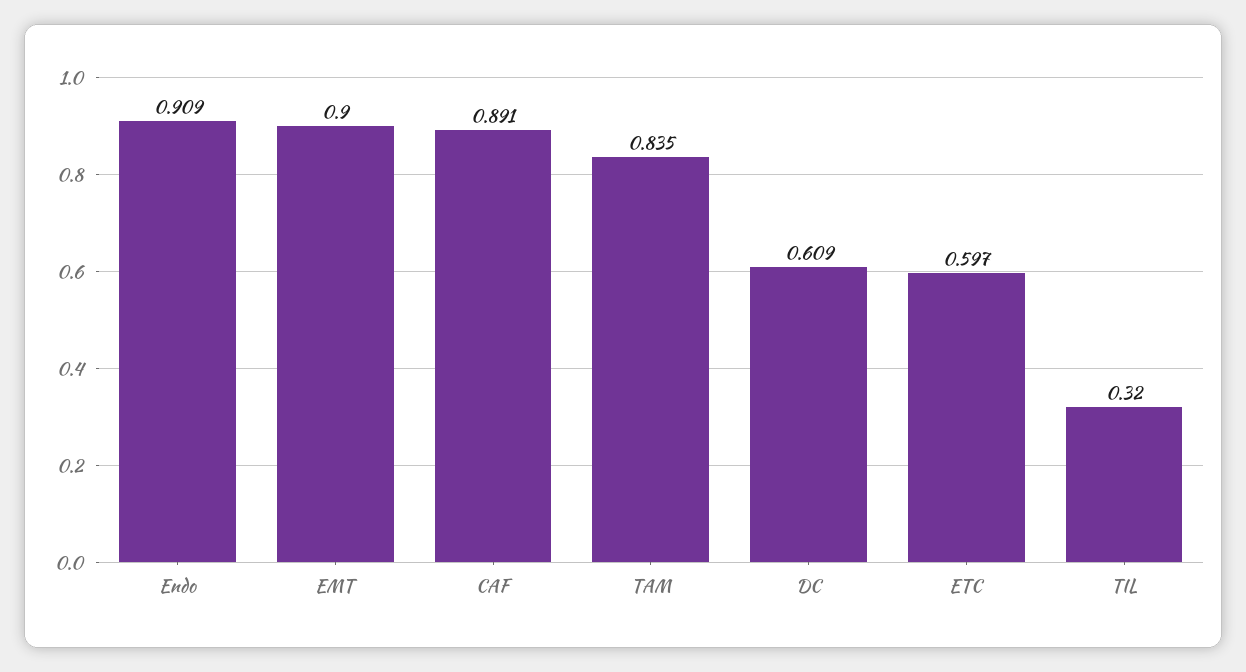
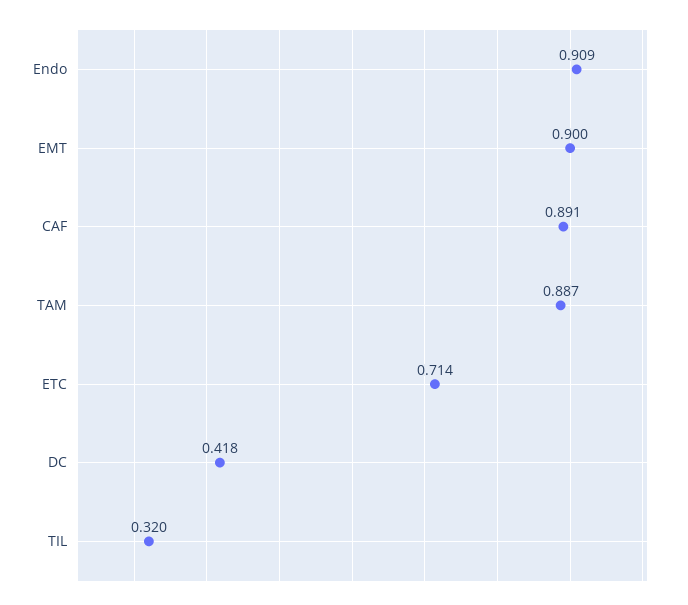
  {
    "Endo": 0.909,
    "EMT": 0.9,
    "CAF": 0.891,
-   "TAM": 0.835,
+   "TAM": 0.887,
-   "DC": 0.609,
+   "DC": 0.418,
-   "ETC": 0.597,
+   "ETC": 0.714,
    "TIL": 0.32
  }

